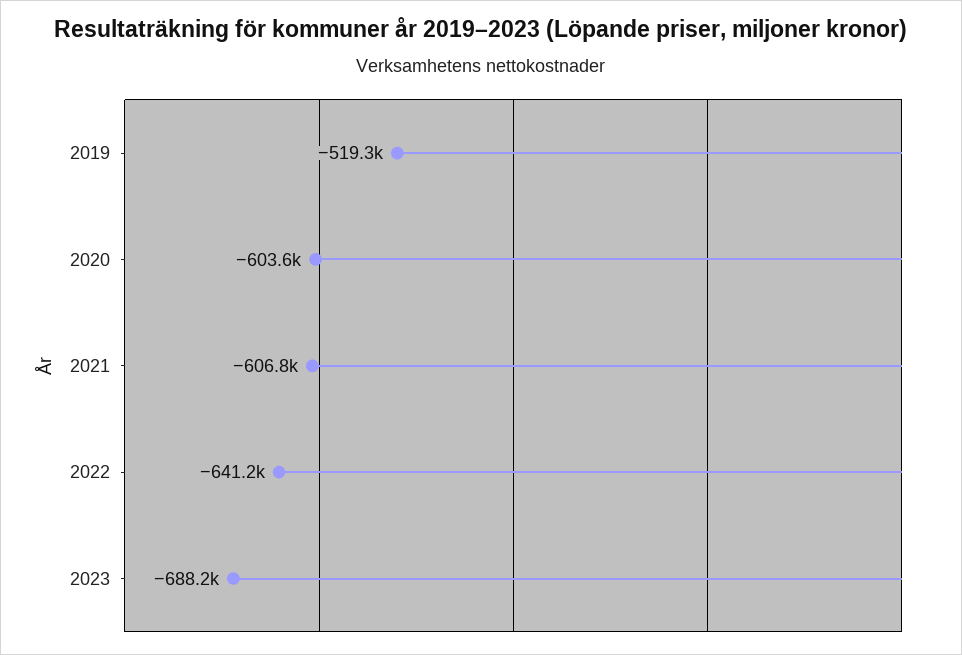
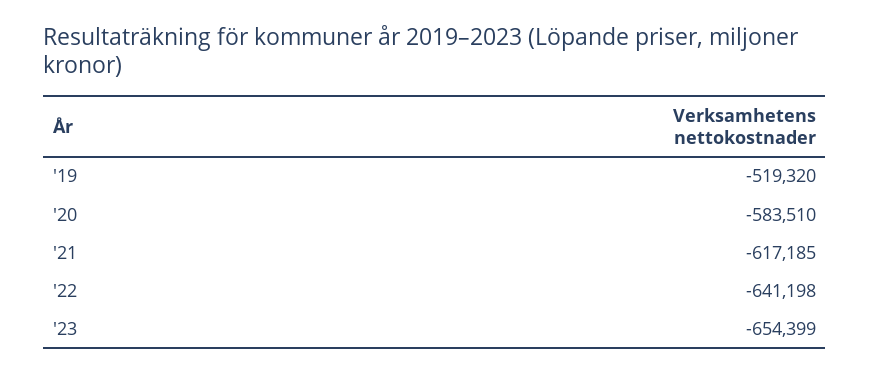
  {
    "2019": -519320,
-   "2020": -603600,
+   "2020": -583510,
-   "2021": -606800,
+   "2021": -617185,
    "2022": -641198,
-   "2023": -688200
+   "2023": -654399
  }

